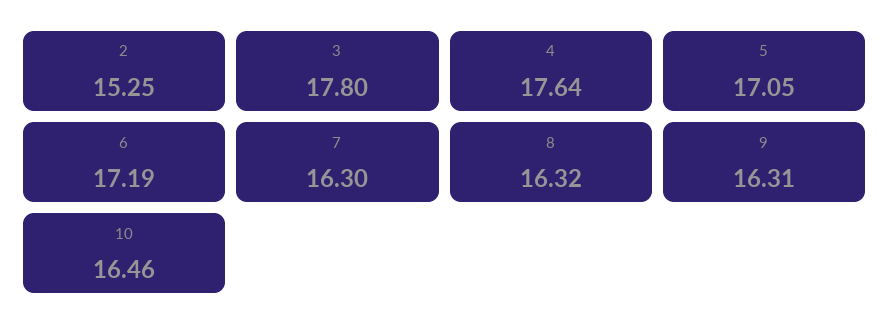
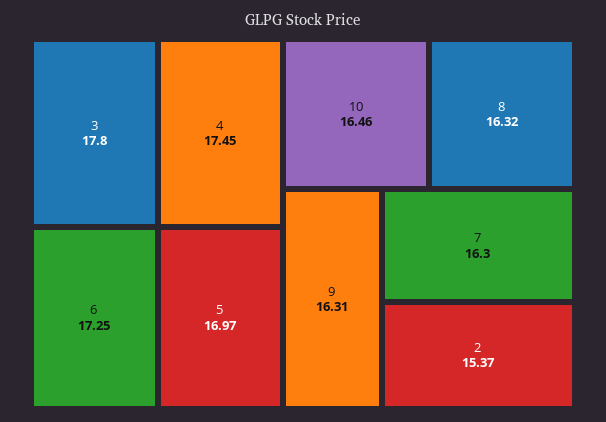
  {
-   "2": 15.25,
+   "2": 15.37,
    "3": 17.8,
-   "4": 17.64,
+   "4": 17.45,
-   "5": 17.05,
+   "5": 16.97,
-   "6": 17.19,
+   "6": 17.25,
    "7": 16.3,
    "8": 16.32,
    "9": 16.31,
    "10": 16.46
  }

